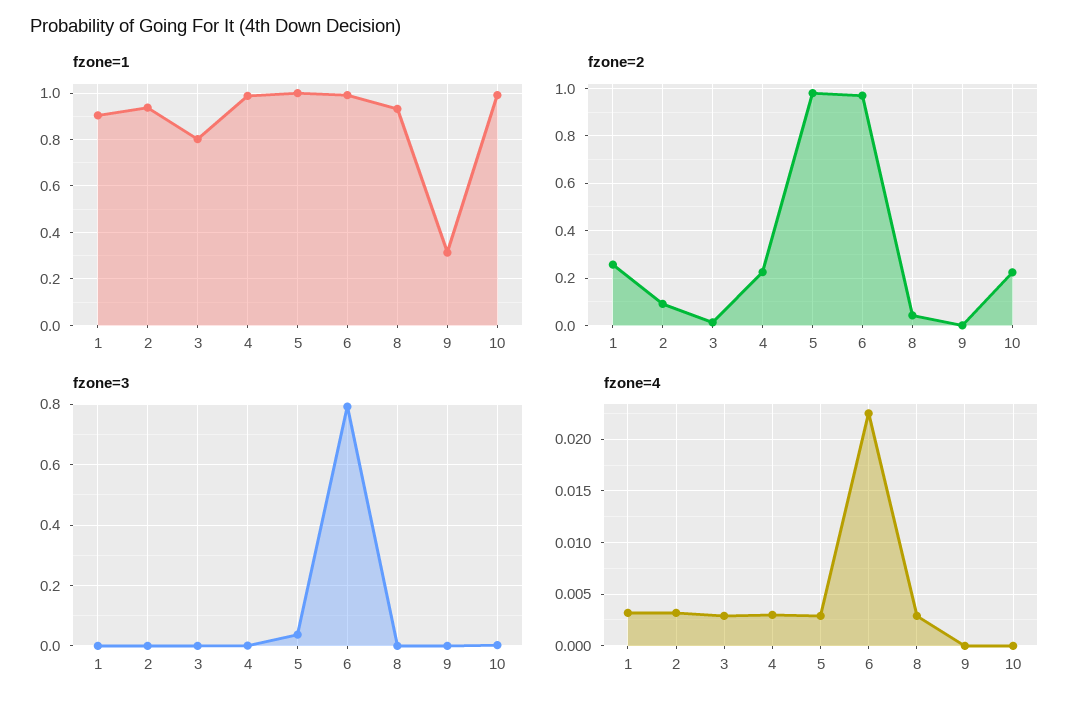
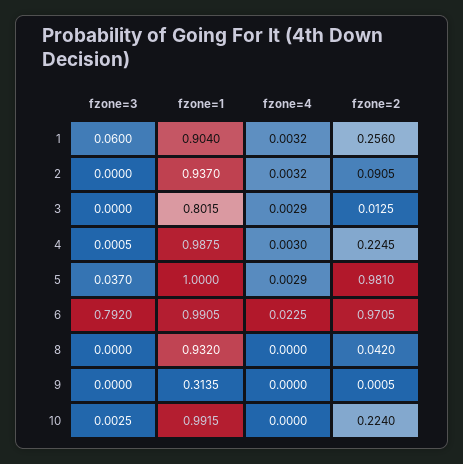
  {
    "fzone=1": {
      "1": 0.904,
      "2": 0.937,
      "3": 0.8015,
      "4": 0.9875,
      "5": 1,
      "6": 0.9905,
      "8": 0.932,
      "9": 0.3135,
      "10": 0.9915
    },
    "fzone=2": {
      "1": 0.256,
      "2": 0.0905,
      "3": 0.0125,
      "4": 0.2245,
      "5": 0.981,
      "6": 0.9705,
      "8": 0.042,
      "9": 0.0005,
      "10": 0.224
    },
    "fzone=3": {
-     "1": 0,
+     "1": 0.06,
      "2": 0,
      "3": 0,
      "4": 0.0005,
      "5": 0.037,
      "6": 0.792,
      "8": 0,
      "9": 0,
      "10": 0.0025
    },
    "fzone=4": {
      "1": 0.0032,
      "2": 0.0032,
      "3": 0.0029,
      "4": 0.003,
      "5": 0.0029,
      "6": 0.0225,
-     "8": 0.003,
+     "8": 0,
      "9": 0,
      "10": 0
    }
  }

